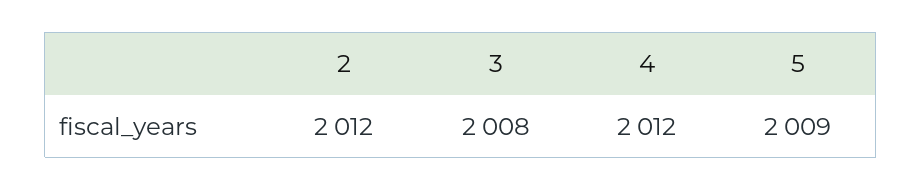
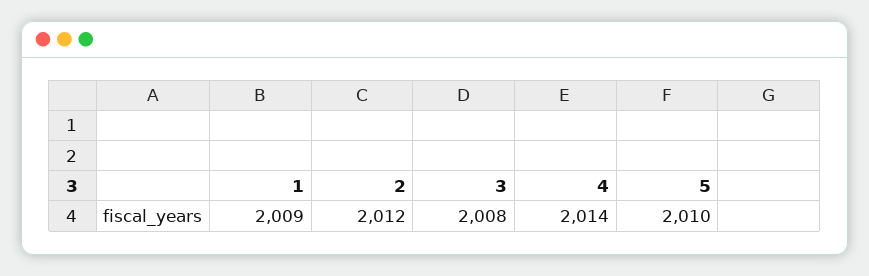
  {
    "2": 2012,
    "3": 2008,
-   "4": 2012,
+   "4": 2014,
-   "5": 2009
+   "5": 2010,
+   "1": 2009
  }

